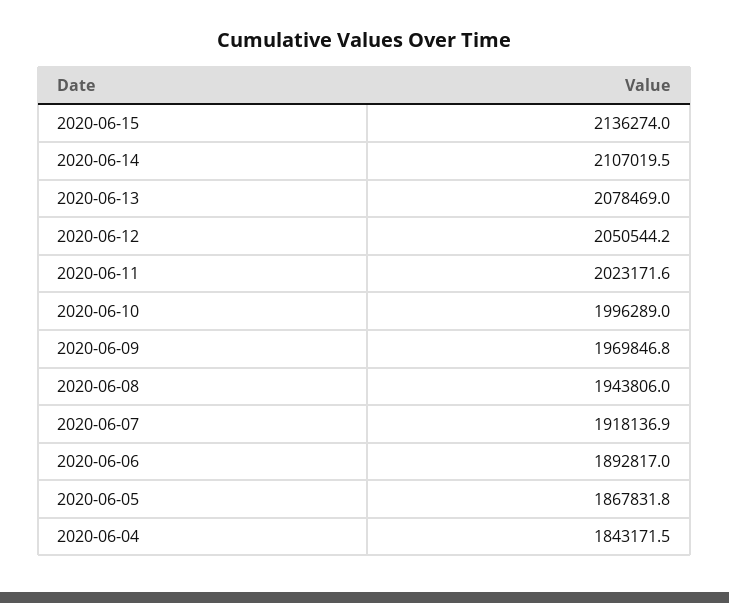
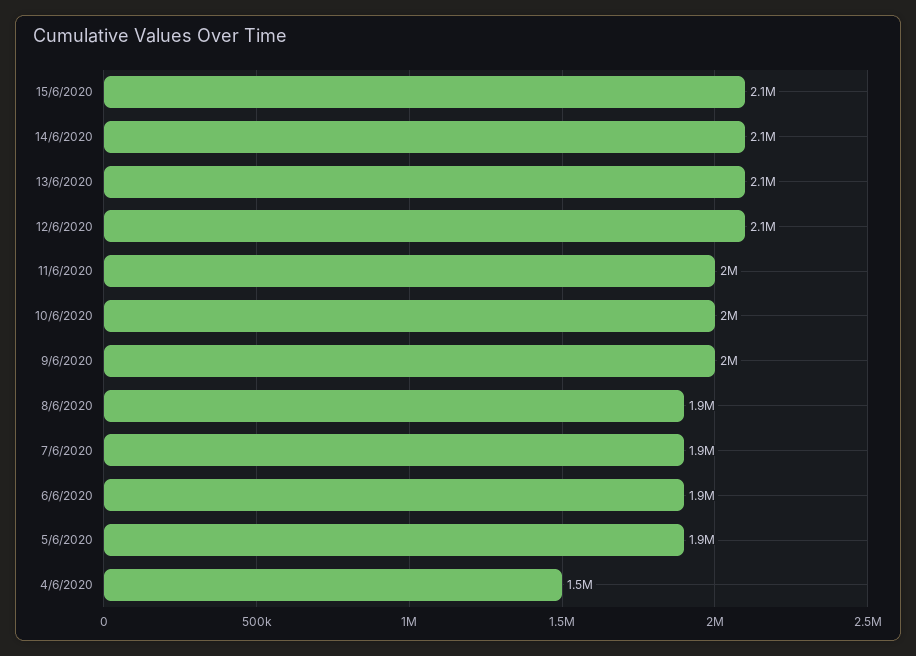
  {
    "2020-06-15": 2136274,
    "2020-06-14": 2107019.5,
    "2020-06-13": 2078469,
    "2020-06-12": 2050544.2,
    "2020-06-11": 2023171.6,
    "2020-06-10": 1996289,
    "2020-06-09": 1969846.8,
    "2020-06-08": 1943806,
    "2020-06-07": 1918136.9,
    "2020-06-06": 1892817,
    "2020-06-05": 1867831.8,
-   "2020-06-04": 1843171.5
+   "2020-06-04": 1500000
  }

